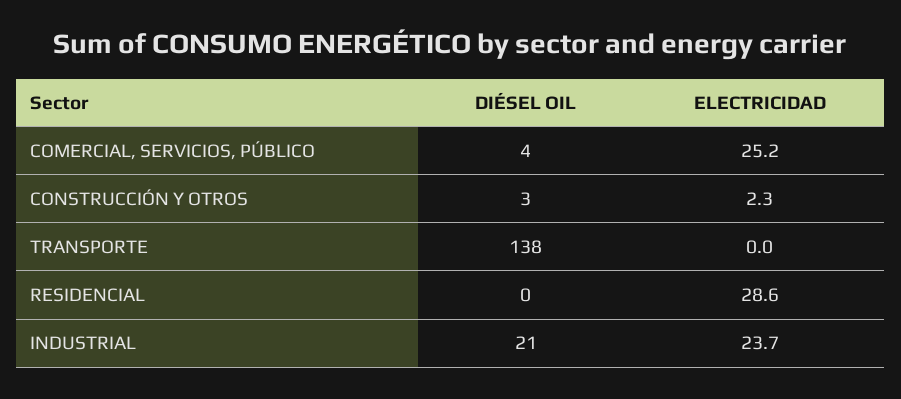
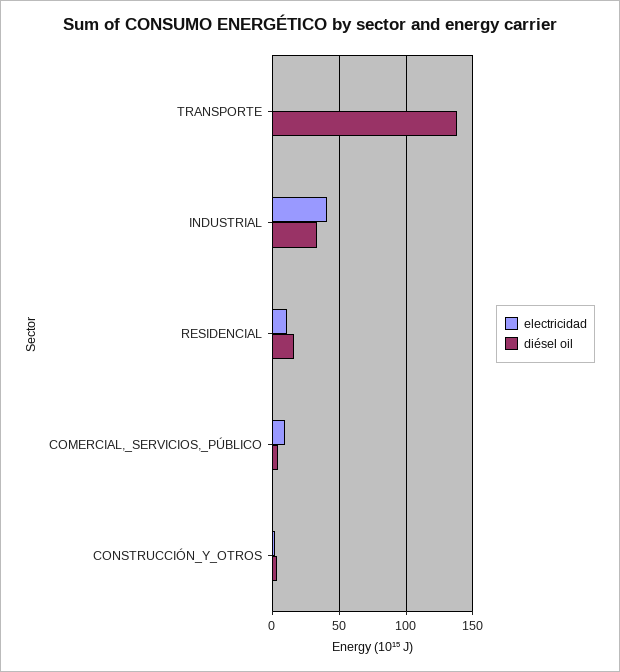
  {
    "DIÉSEL OIL": {
      "COMERCIAL, SERVICIOS, PÚBLICO": 4,
      "CONSTRUCCIÓN Y OTROS": 3,
      "TRANSPORTE": 138,
-     "RESIDENCIAL": 0,
+     "RESIDENCIAL": 15,
-     "INDUSTRIAL": 21
+     "INDUSTRIAL": 35
    },
    "ELECTRICIDAD": {
-     "COMERCIAL, SERVICIOS, PÚBLICO": 25.2,
+     "COMERCIAL, SERVICIOS, PÚBLICO": 10,
      "CONSTRUCCIÓN Y OTROS": 2.3,
      "TRANSPORTE": 0,
-     "RESIDENCIAL": 28.6,
+     "RESIDENCIAL": 10,
-     "INDUSTRIAL": 23.7
+     "INDUSTRIAL": 40
    }
  }

